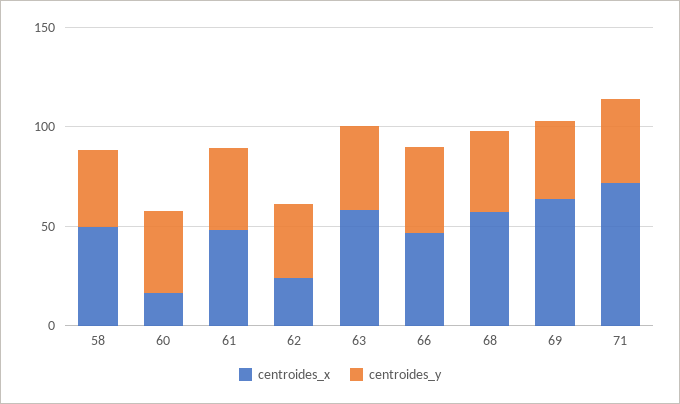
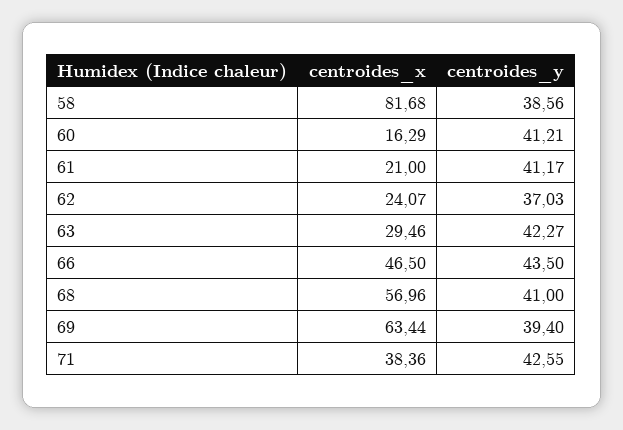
  {
    "centroides_x": {
-     "58": 50,
+     "58": 81.68,
      "60": 16.29,
-     "61": 50,
+     "61": 21,
      "62": 24.07,
-     "63": 60,
+     "63": 29.46,
      "66": 46.5,
      "68": 56.96,
      "69": 63.44,
-     "71": 70
+     "71": 38.36
    },
    "centroides_y": {
      "58": 38.56,
      "60": 41.21,
      "61": 41.17,
      "62": 37.03,
      "63": 42.27,
      "66": 43.5,
      "68": 41,
      "69": 39.4,
      "71": 42.55
    }
  }

